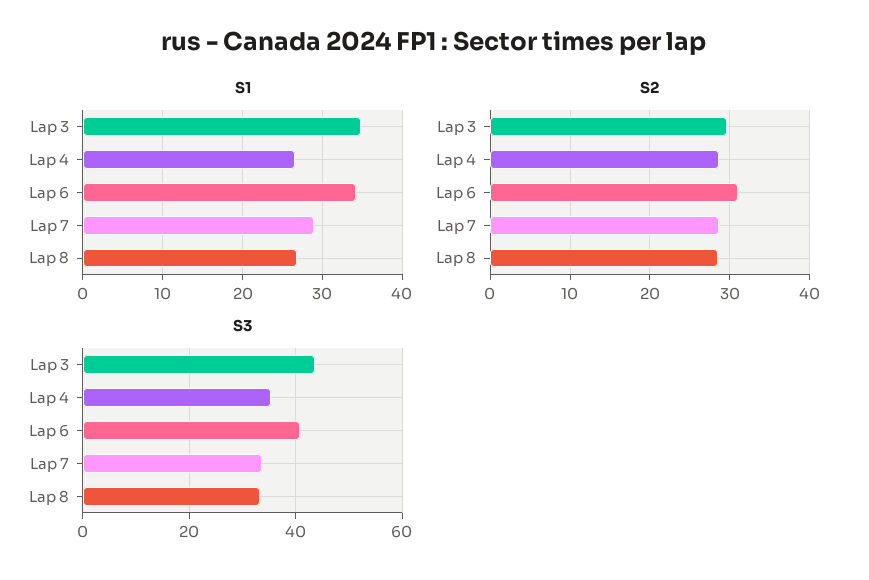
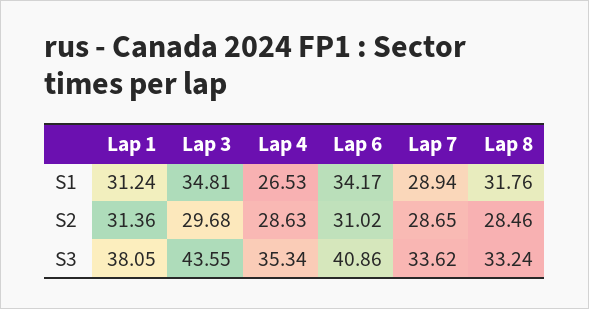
  {
    "S1": {
      "Lap 3": 34.81,
      "Lap 4": 26.53,
      "Lap 6": 34.17,
      "Lap 7": 28.94,
-     "Lap 8": 27
+     "Lap 8": 31.76,
+     "Lap 1": 31.24
    },
    "S2": {
      "Lap 3": 29.68,
      "Lap 4": 28.63,
      "Lap 6": 31.02,
      "Lap 7": 28.65,
-     "Lap 8": 28.46
+     "Lap 8": 28.46,
+     "Lap 1": 31.36
    },
    "S3": {
      "Lap 3": 43.55,
      "Lap 4": 35.34,
      "Lap 6": 40.86,
      "Lap 7": 33.62,
-     "Lap 8": 33.24
+     "Lap 8": 33.24,
+     "Lap 1": 38.05
    }
  }

